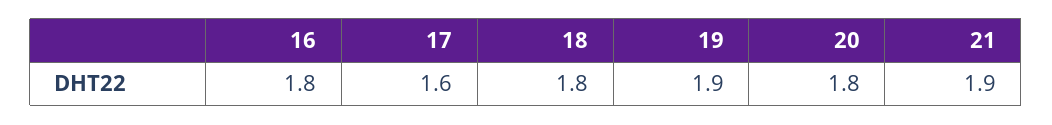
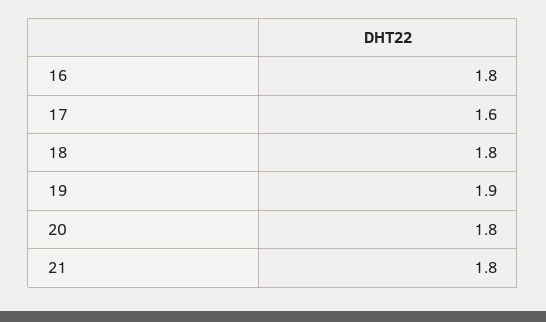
  {
    "16": 1.8,
    "17": 1.6,
    "18": 1.8,
    "19": 1.9,
    "20": 1.8,
-   "21": 1.9
+   "21": 1.8
  }

